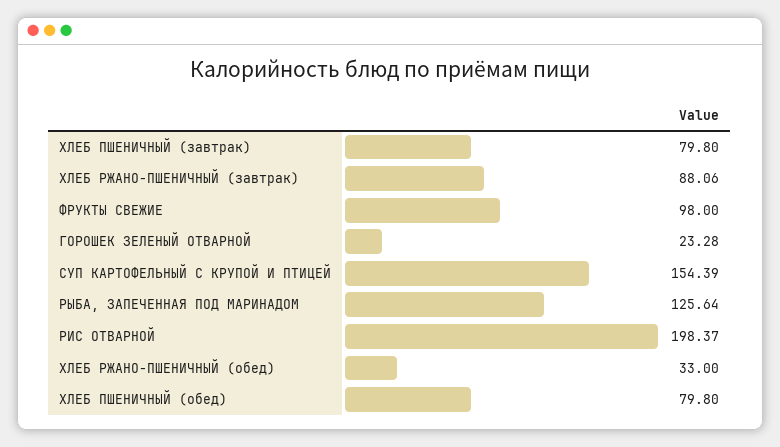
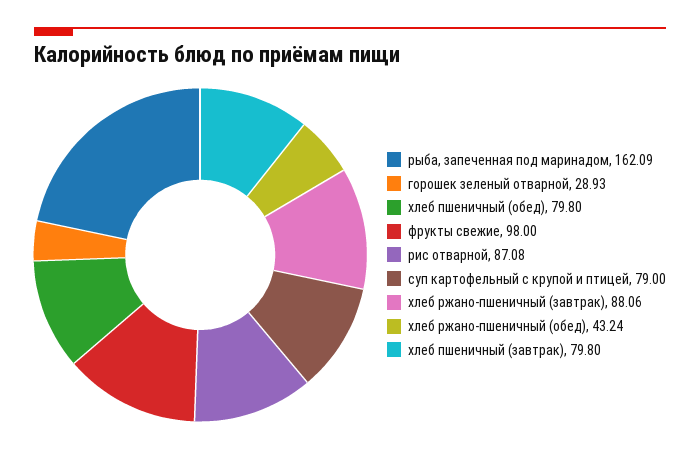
  {
    "ХЛЕБ ПШЕНИЧНЫЙ (завтрак)": 79.8,
    "ХЛЕБ РЖАНО-ПШЕНИЧНЫЙ (завтрак)": 88.06,
    "ФРУКТЫ СВЕЖИЕ": 98,
-   "ГОРОШЕК ЗЕЛЕНЫЙ ОТВАРНОЙ": 23.28,
+   "ГОРОШЕК ЗЕЛЕНЫЙ ОТВАРНОЙ": 28.93,
-   "СУП КАРТОФЕЛЬНЫЙ С КРУПОЙ И ПТИЦЕЙ": 154.39,
+   "СУП КАРТОФЕЛЬНЫЙ С КРУПОЙ И ПТИЦЕЙ": 79,
-   "РЫБА, ЗАПЕЧЕННАЯ ПОД МАРИНАДОМ": 125.64,
+   "РЫБА, ЗАПЕЧЕННАЯ ПОД МАРИНАДОМ": 162.09,
-   "РИС ОТВАРНОЙ": 198.37,
+   "РИС ОТВАРНОЙ": 87.08,
-   "ХЛЕБ РЖАНО-ПШЕНИЧНЫЙ (обед)": 33,
+   "ХЛЕБ РЖАНО-ПШЕНИЧНЫЙ (обед)": 43.24,
    "ХЛЕБ ПШЕНИЧНЫЙ (обед)": 79.8
  }

